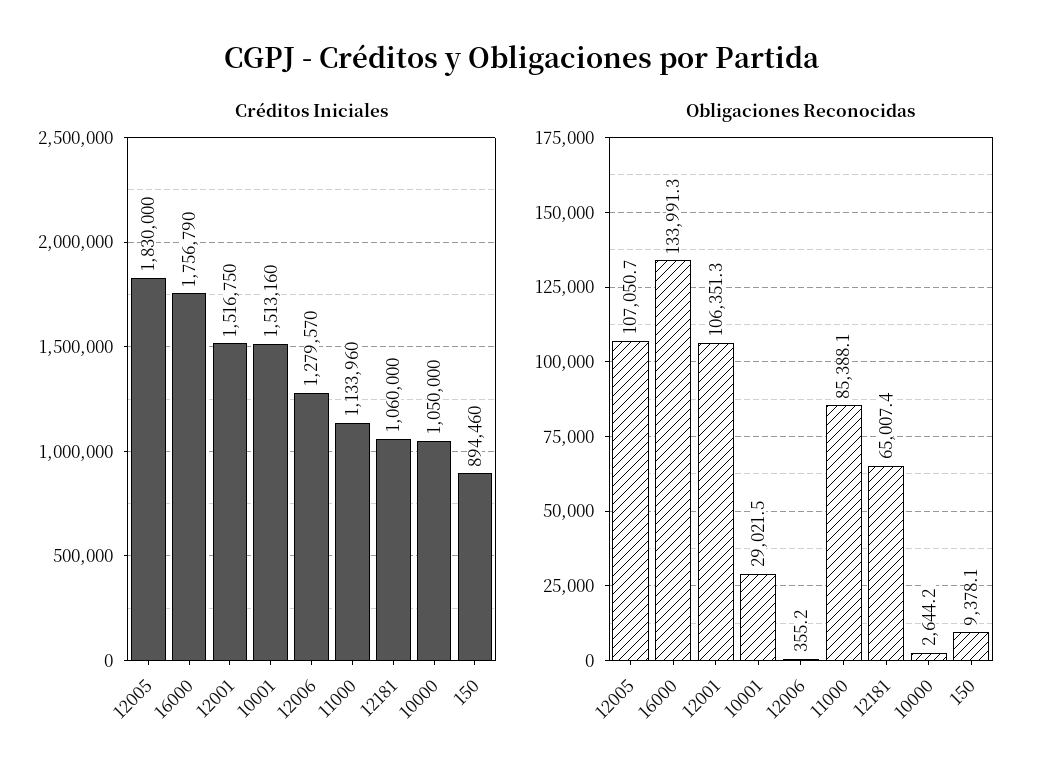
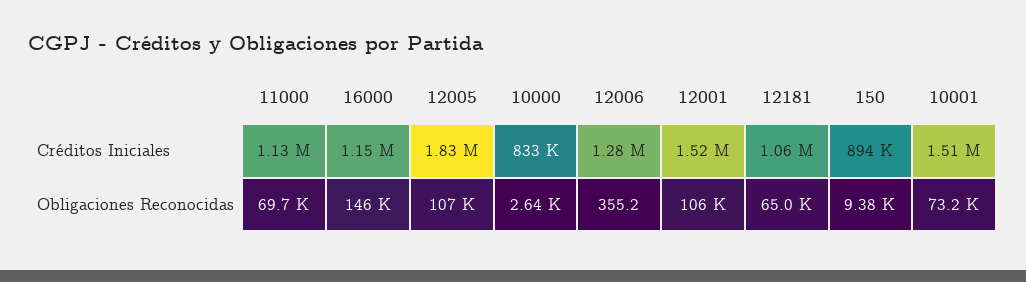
  {
    "Créditos Iniciales": {
      "12005": 1830000,
-     "16000": 1756790,
+     "16000": 1150000,
      "12001": 1516750,
      "10001": 1513160,
      "12006": 1279570,
      "11000": 1133960,
      "12181": 1060000,
-     "10000": 1050000,
+     "10000": 833000,
      "150": 894460
    },
    "Obligaciones Reconocidas": {
      "12005": 107050.7,
-     "16000": 133991.3,
+     "16000": 146000,
      "12001": 106351.3,
-     "10001": 29021.5,
+     "10001": 73200,
      "12006": 355.2,
-     "11000": 85388.1,
+     "11000": 69700,
      "12181": 65007.4,
      "10000": 2644.2,
      "150": 9378.1
    }
  }

